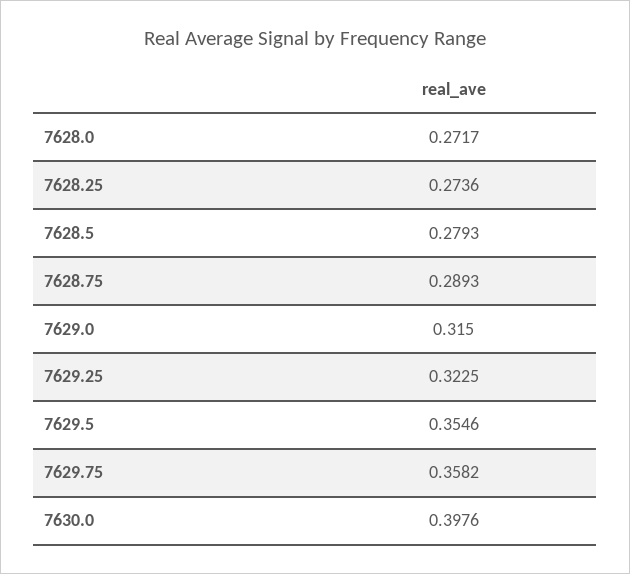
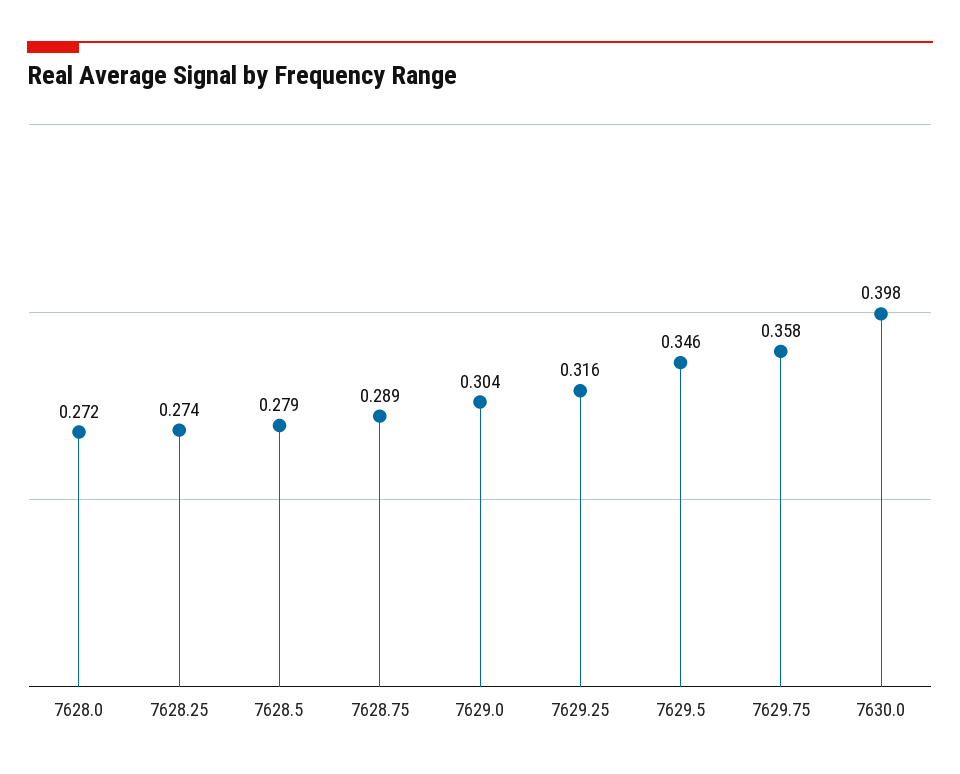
  {
    "7628.0": 0.2717,
    "7628.25": 0.2736,
    "7628.5": 0.2793,
    "7628.75": 0.2893,
-   "7629.0": 0.315,
+   "7629.0": 0.304,
-   "7629.25": 0.3225,
+   "7629.25": 0.316,
-   "7629.5": 0.3546,
+   "7629.5": 0.346,
    "7629.75": 0.3582,
    "7630.0": 0.3976
  }

